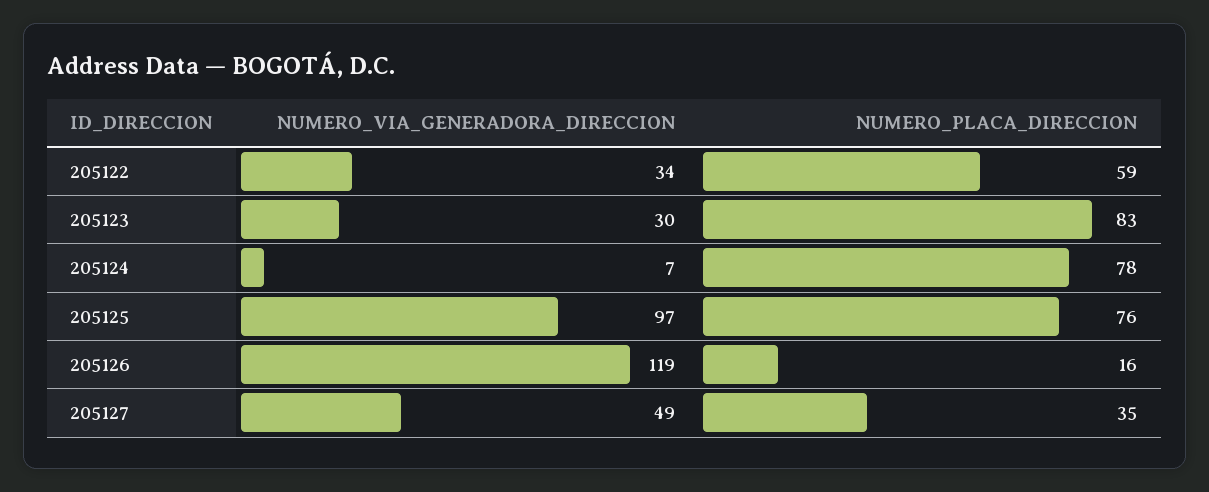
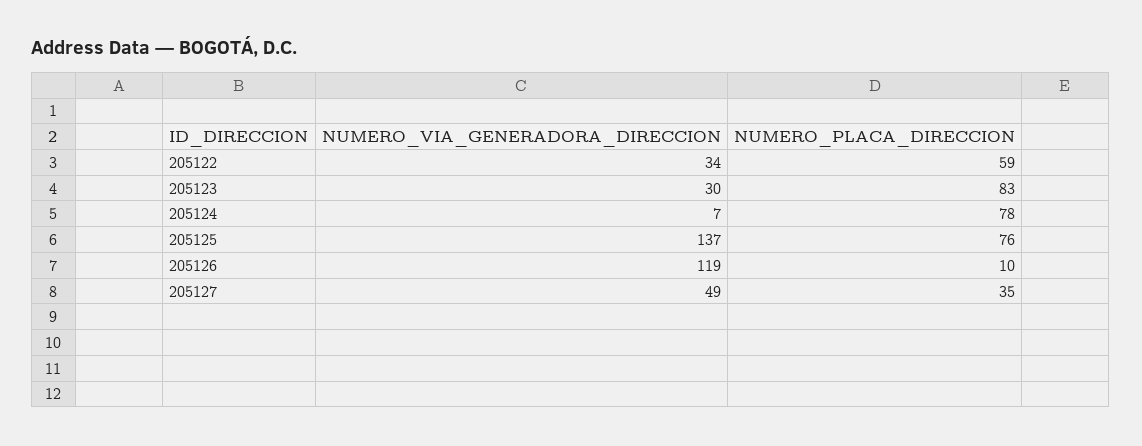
  {
    "NUMERO_VIA_GENERADORA_DIRECCION": {
      "205122": 34,
      "205123": 30,
      "205124": 7,
-     "205125": 97,
+     "205125": 137,
      "205126": 119,
      "205127": 49
    },
    "NUMERO_PLACA_DIRECCION": {
      "205122": 59,
      "205123": 83,
      "205124": 78,
      "205125": 76,
-     "205126": 16,
+     "205126": 10,
      "205127": 35
    }
  }

